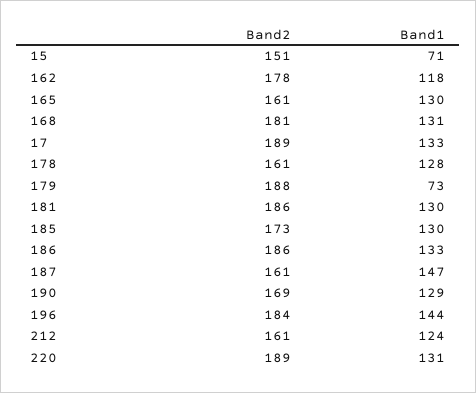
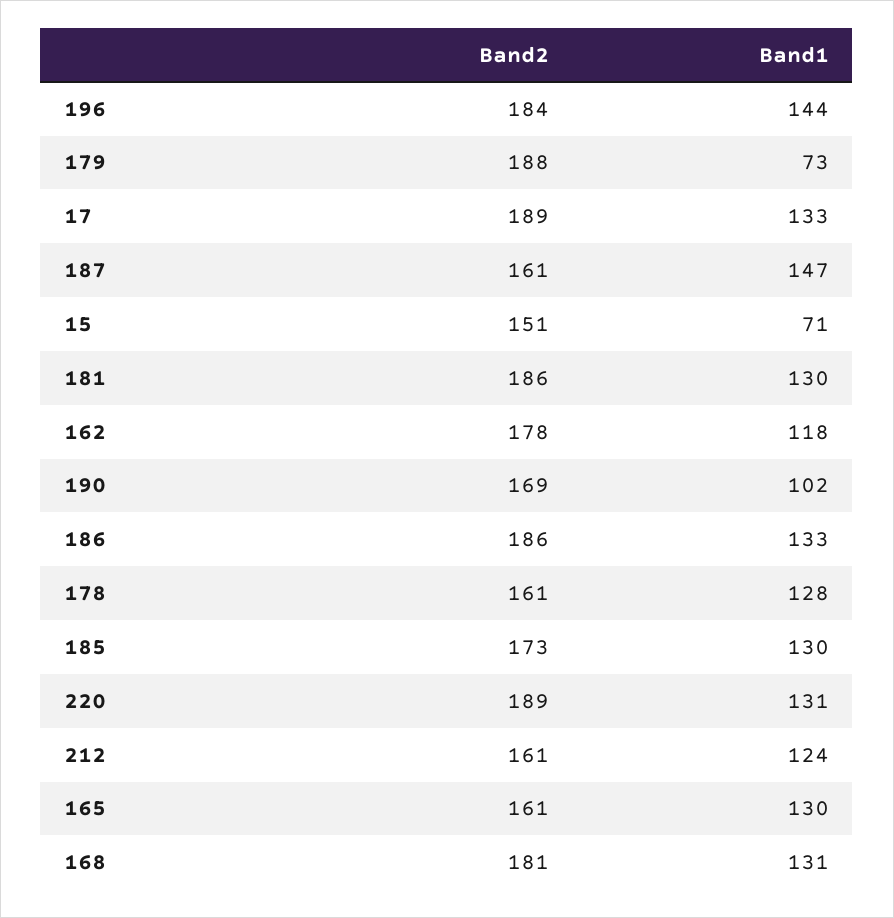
  {
    "Band2": {
      "15": 151,
      "162": 178,
      "165": 161,
      "168": 181,
      "17": 189,
      "178": 161,
      "179": 188,
      "181": 186,
      "185": 173,
      "186": 186,
      "187": 161,
      "190": 169,
      "196": 184,
      "212": 161,
      "220": 189
    },
    "Band1": {
      "15": 71,
      "162": 118,
      "165": 130,
      "168": 131,
      "17": 133,
      "178": 128,
      "179": 73,
      "181": 130,
      "185": 130,
      "186": 133,
      "187": 147,
-     "190": 129,
+     "190": 102,
      "196": 144,
      "212": 124,
      "220": 131
    }
  }

